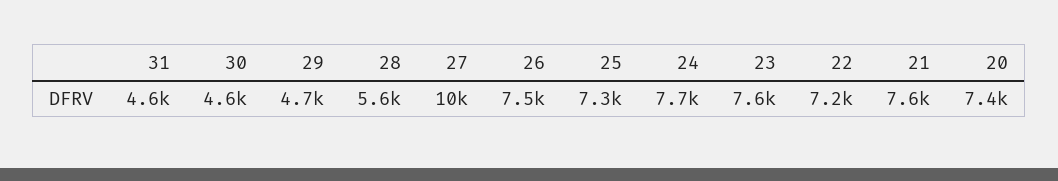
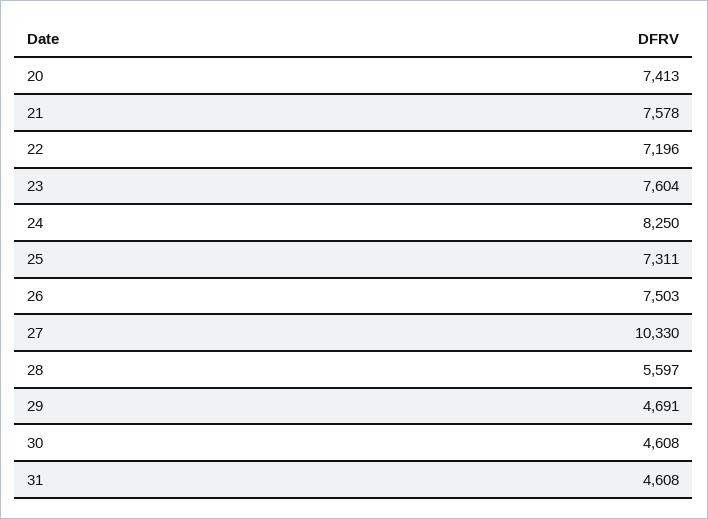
  {
    "31": 4608,
    "30": 4608,
    "29": 4691,
    "28": 5597,
    "27": 10330,
    "26": 7503,
    "25": 7311,
-   "24": 7700,
+   "24": 8250,
    "23": 7604,
    "22": 7196,
    "21": 7578,
    "20": 7413
  }

